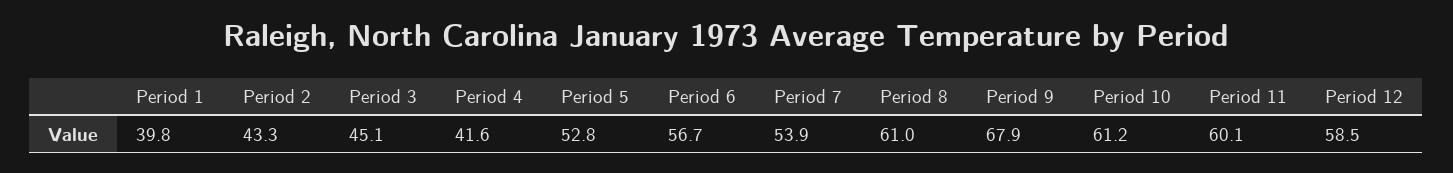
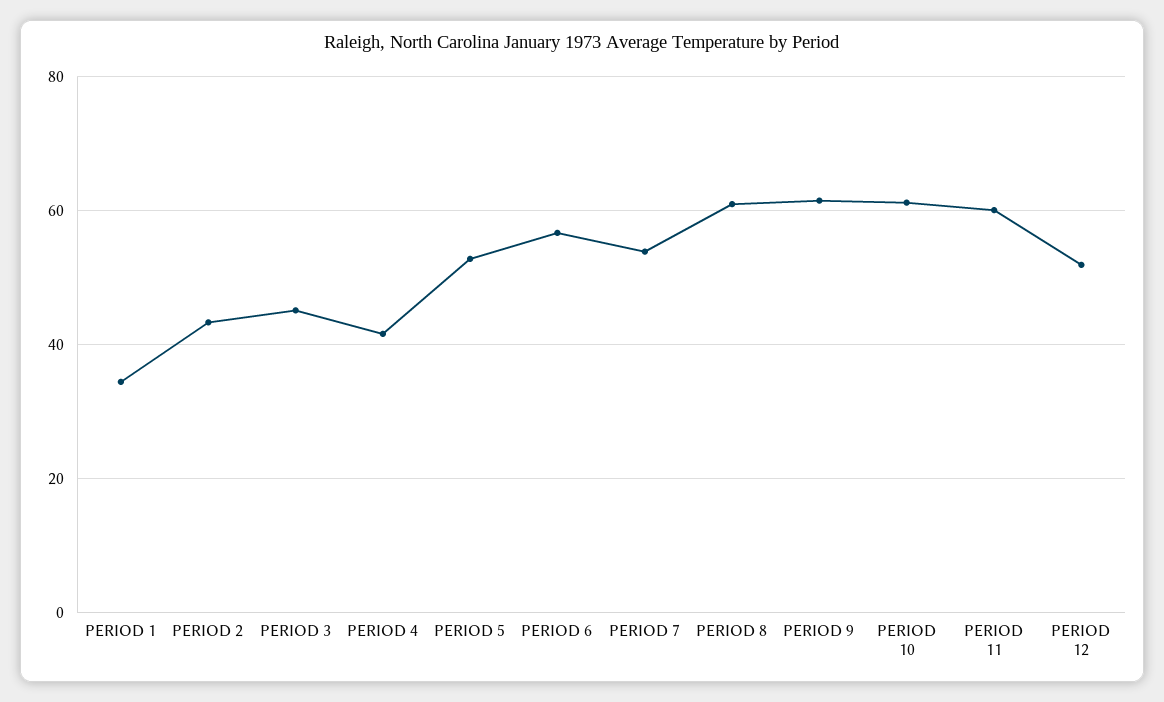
  {
-   "Period 1": 39.8,
+   "Period 1": 34,
    "Period 2": 43.3,
    "Period 3": 45.1,
    "Period 4": 41.6,
    "Period 5": 52.8,
    "Period 6": 56.7,
    "Period 7": 53.9,
    "Period 8": 61,
-   "Period 9": 67.9,
+   "Period 9": 62,
    "Period 10": 61.2,
    "Period 11": 60.1,
-   "Period 12": 58.5
+   "Period 12": 52
  }

